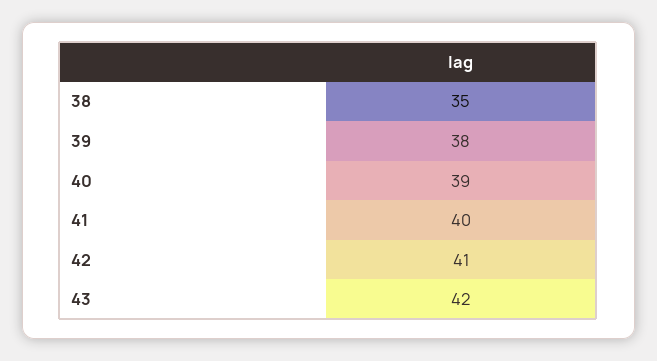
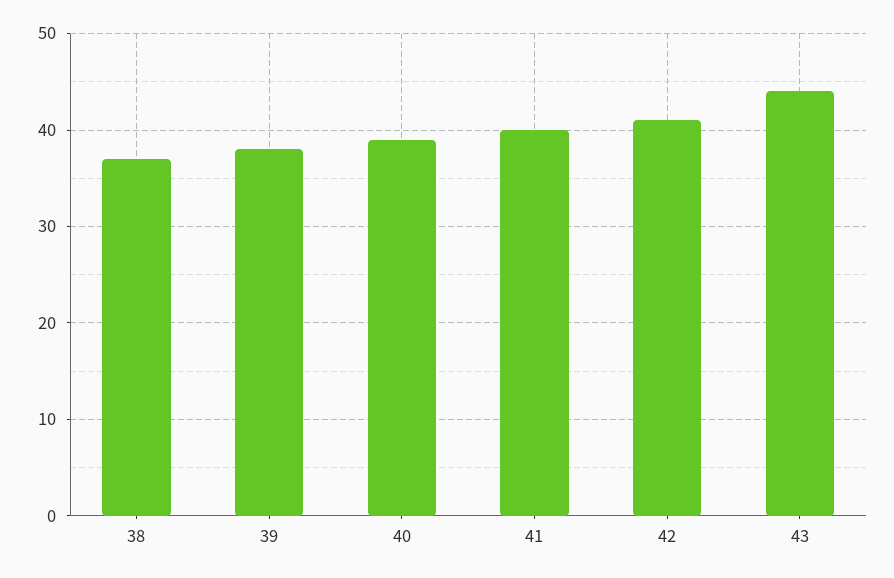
  {
-   "38": 35,
+   "38": 37,
    "39": 38,
    "40": 39,
    "41": 40,
    "42": 41,
-   "43": 42
+   "43": 44
  }

